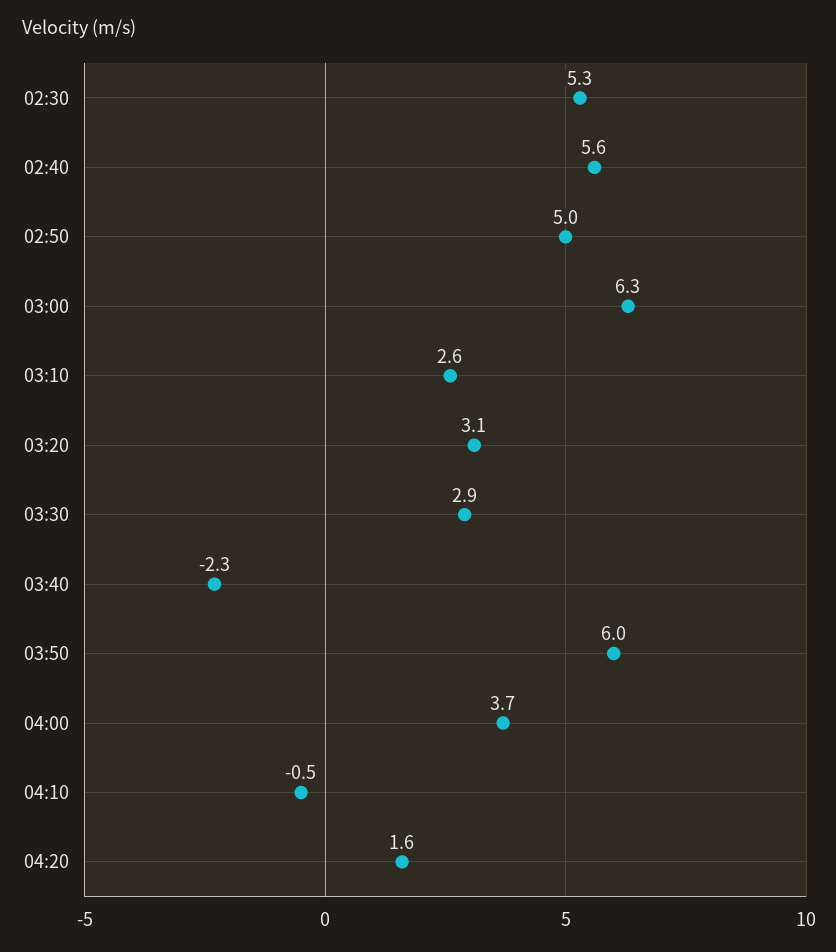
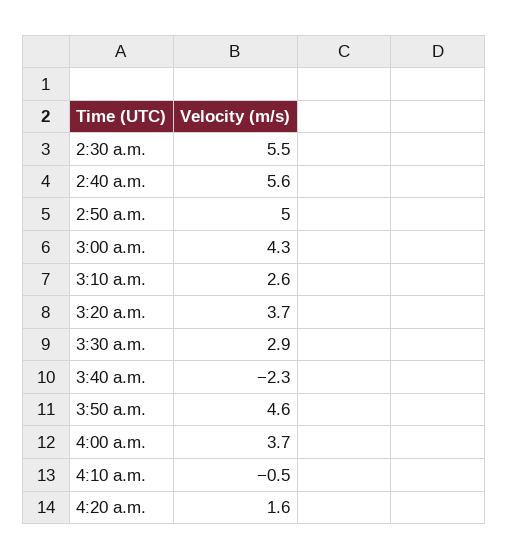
  {
-   "02:30": 5.3,
+   "02:30": 5.5,
    "02:40": 5.6,
    "02:50": 5,
-   "03:00": 6.3,
+   "03:00": 4.3,
    "03:10": 2.6,
-   "03:20": 3.1,
+   "03:20": 3.7,
    "03:30": 2.9,
    "03:40": -2.3,
-   "03:50": 6,
+   "03:50": 4.6,
    "04:00": 3.7,
    "04:10": -0.5,
    "04:20": 1.6
  }

